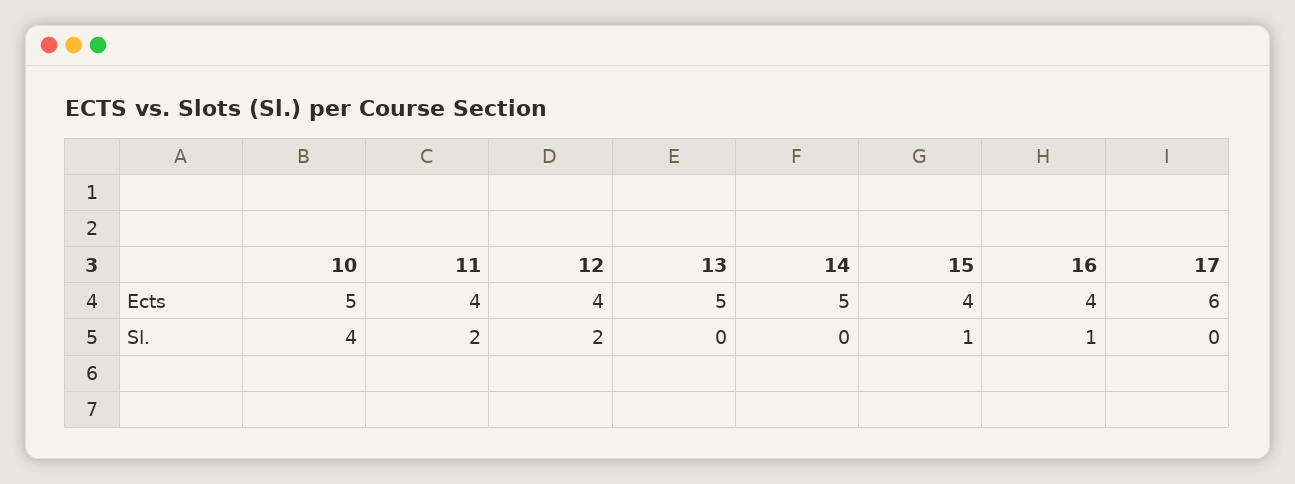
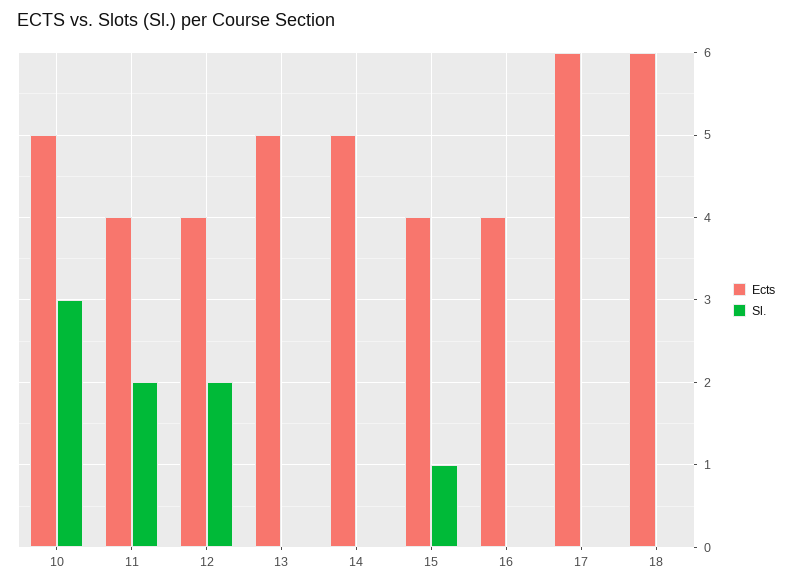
  {
    "Ects": {
      "10": 5,
      "11": 4,
      "12": 4,
      "13": 5,
      "14": 5,
      "15": 4,
      "16": 4,
-     "17": 6
+     "17": 6,
+     "18": 6
    },
    "Sl.": {
-     "10": 4,
+     "10": 3,
      "11": 2,
      "12": 2,
      "13": 0,
      "14": 0,
      "15": 1,
-     "16": 1,
+     "16": 0,
-     "17": 0
+     "17": 0,
+     "18": 0
    }
  }

